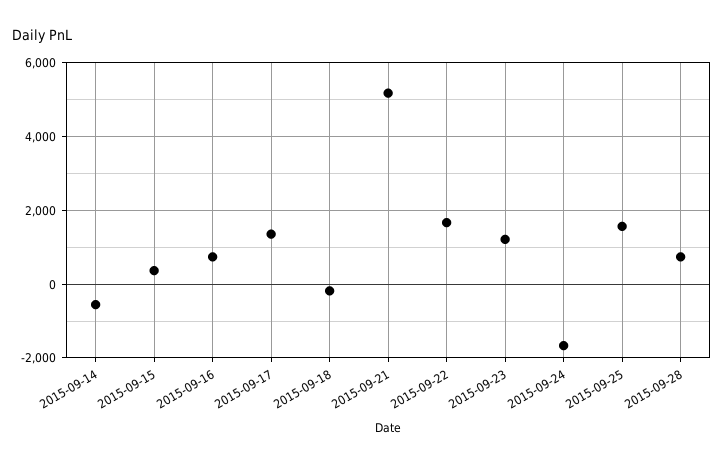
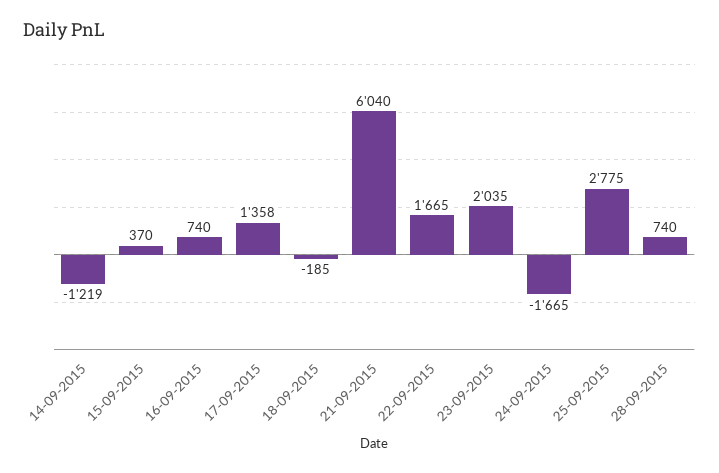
  {
-   "2015-09-14": -600,
+   "2015-09-14": -1219,
    "2015-09-15": 370,
    "2015-09-16": 740,
    "2015-09-17": 1358,
    "2015-09-18": -185,
-   "2015-09-21": 5200,
+   "2015-09-21": 6040,
    "2015-09-22": 1665,
-   "2015-09-23": 1200,
+   "2015-09-23": 2035,
    "2015-09-24": -1665,
-   "2015-09-25": 1600,
+   "2015-09-25": 2775,
    "2015-09-28": 740
  }

